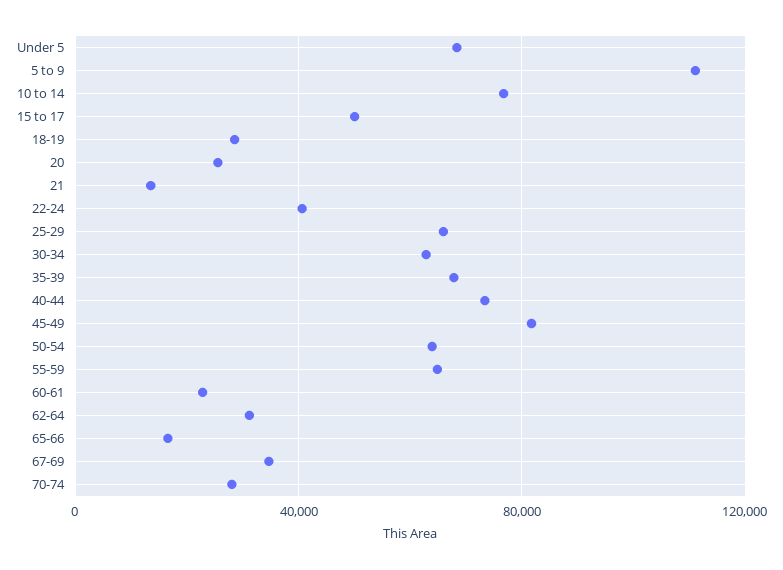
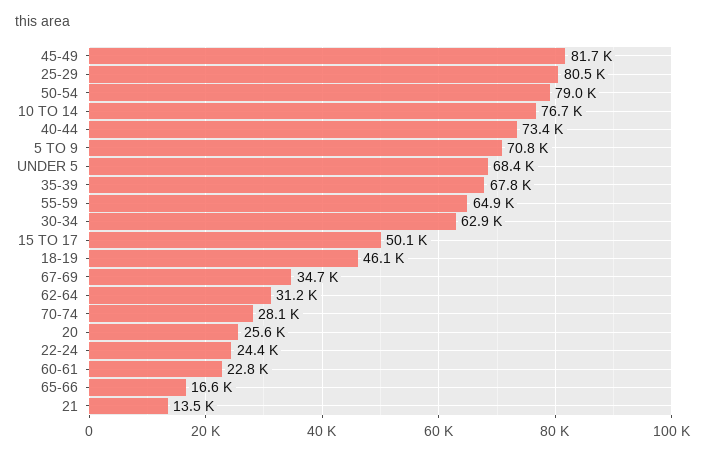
  {
    "Under 5": 68400,
-   "5 to 9": 110000,
+   "5 to 9": 70800,
    "10 to 14": 76700,
    "15 to 17": 50100,
-   "18-19": 30000,
+   "18-19": 46100,
    "20": 25600,
    "21": 13500,
-   "22-24": 40000,
+   "22-24": 24400,
-   "25-29": 65000,
+   "25-29": 80500,
    "30-34": 62900,
    "35-39": 67800,
    "40-44": 73400,
    "45-49": 81700,
-   "50-54": 65000,
+   "50-54": 79000,
    "55-59": 64900,
    "60-61": 22800,
    "62-64": 31200,
    "65-66": 16600,
    "67-69": 34700,
    "70-74": 28100
  }

